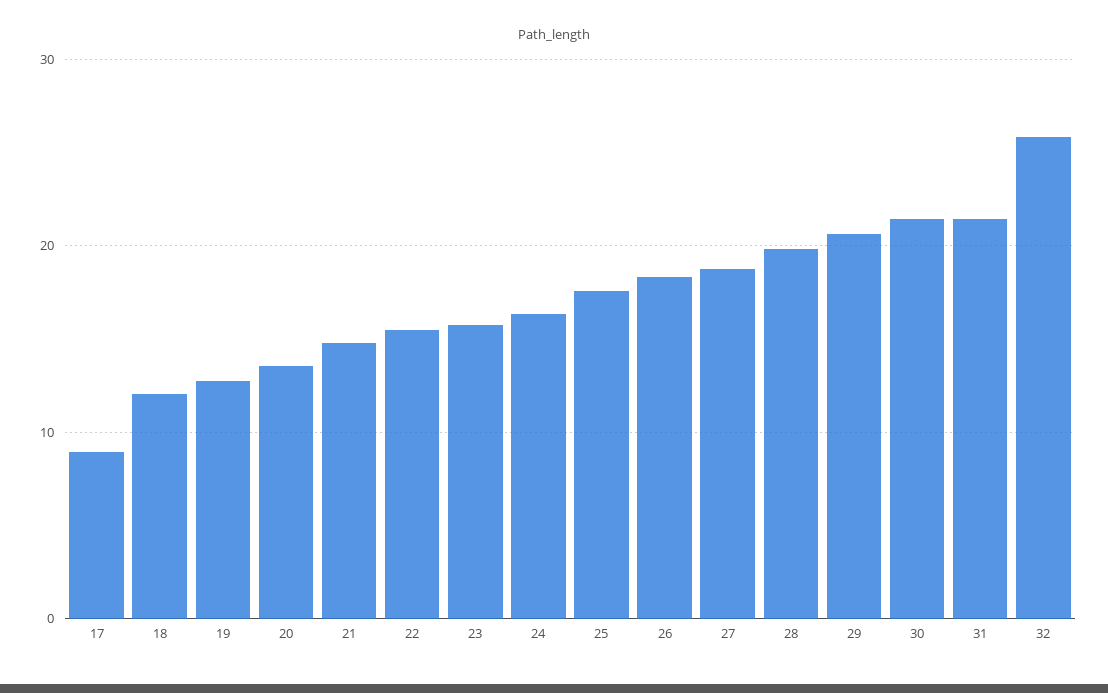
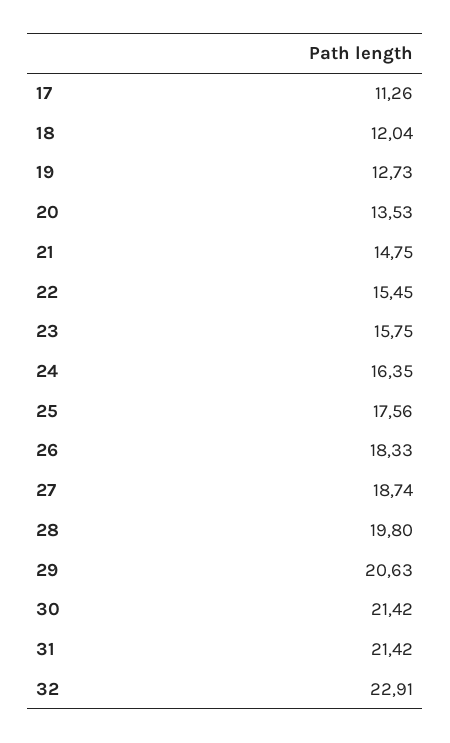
  {
-   "17": 9,
+   "17": 11.26,
    "18": 12.04,
    "19": 12.73,
    "20": 13.53,
    "21": 14.75,
    "22": 15.45,
    "23": 15.75,
    "24": 16.35,
    "25": 17.56,
    "26": 18.33,
    "27": 18.74,
    "28": 19.8,
    "29": 20.63,
    "30": 21.42,
    "31": 21.42,
-   "32": 26
+   "32": 22.91
  }

